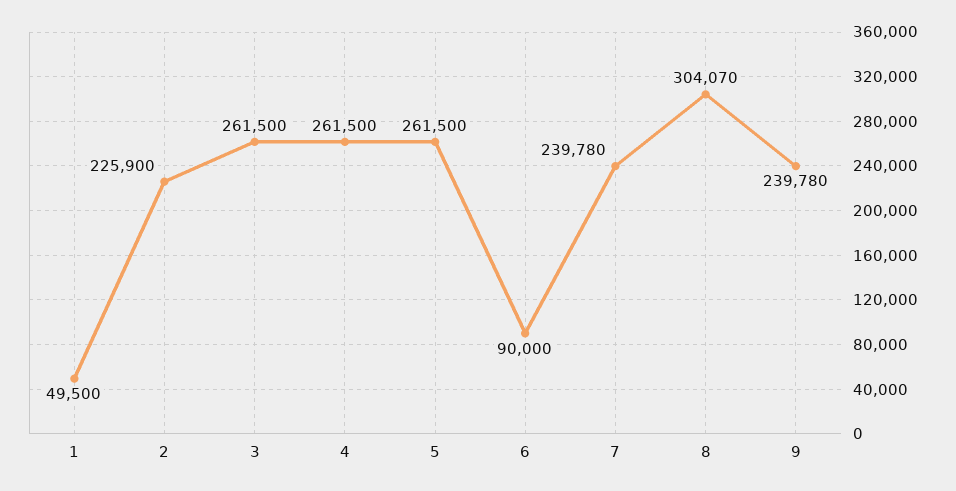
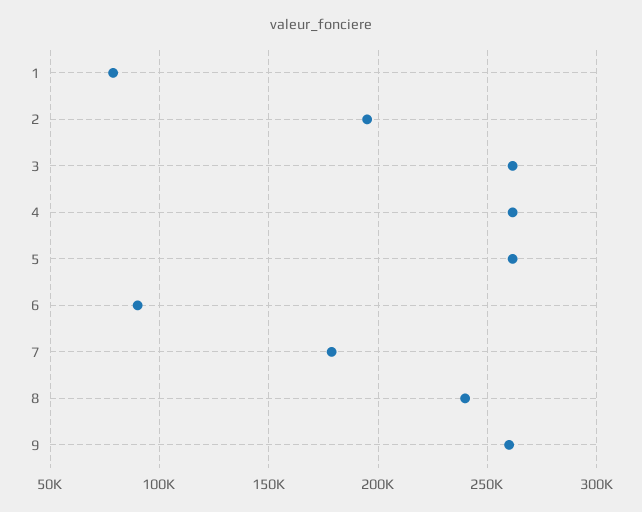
  {
-   "1": 49500,
+   "1": 80000,
-   "2": 225900,
+   "2": 195000,
    "3": 261500,
    "4": 261500,
    "5": 261500,
    "6": 90000,
-   "7": 239780,
+   "7": 180000,
-   "8": 304070,
+   "8": 240000,
-   "9": 239780
+   "9": 260000
  }

